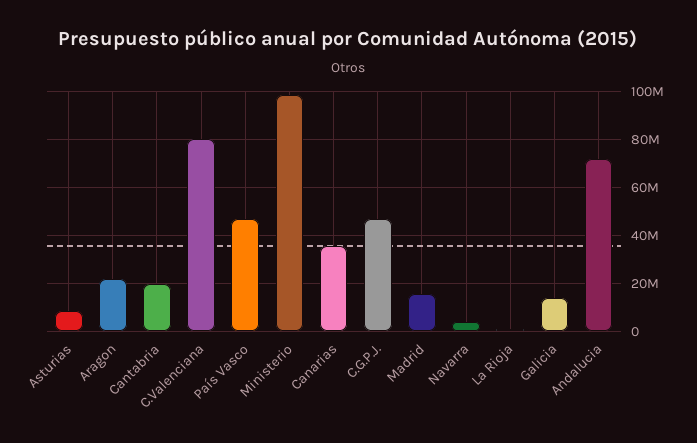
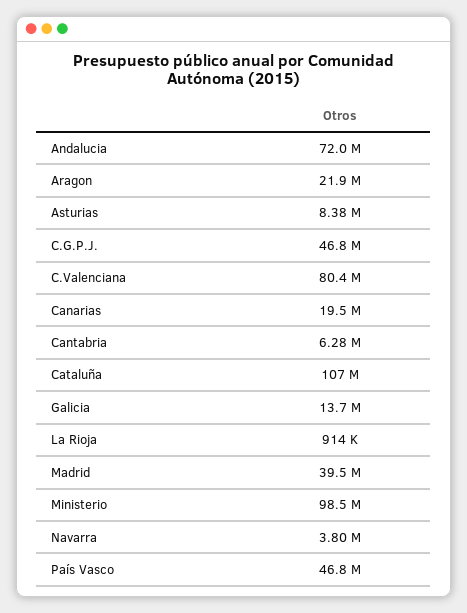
  {
    "Asturias": 8380000,
    "Aragon": 21900000,
-   "Cantabria": 20000000,
+   "Cantabria": 6280000,
    "C.Valenciana": 80400000,
    "País Vasco": 46800000,
    "Ministerio": 98500000,
-   "Canarias": 35000000,
+   "Canarias": 19500000,
    "C.G.P.J.": 46800000,
-   "Madrid": 15000000,
+   "Madrid": 39500000,
    "Navarra": 3800000,
    "La Rioja": 914000,
    "Galicia": 13700000,
-   "Andalucia": 72000000
+   "Andalucia": 72000000,
+   "Cataluña": 107000000
  }

